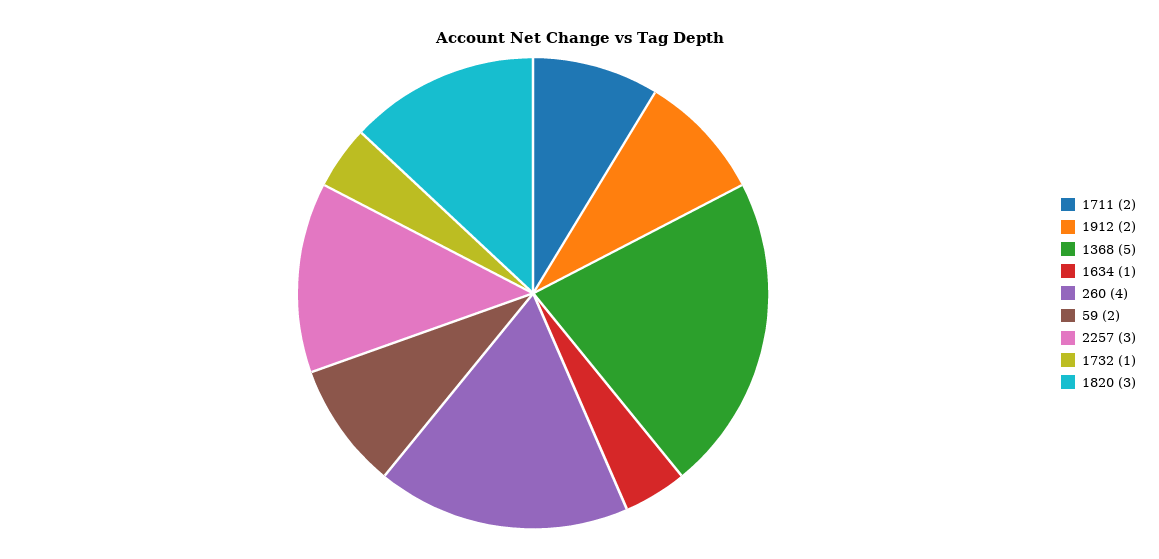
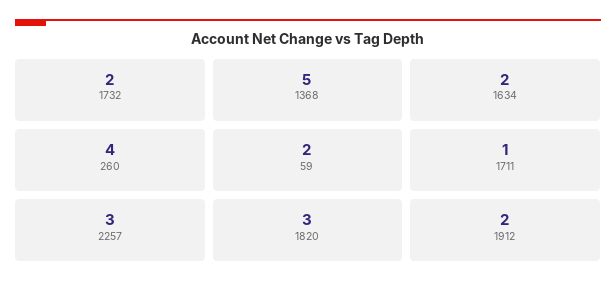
  {
-   "1711": 2,
+   "1711": 1,
    "1912": 2,
    "1368": 5,
-   "1634": 1,
+   "1634": 2,
    "260": 4,
    "59": 2,
    "2257": 3,
-   "1732": 1,
+   "1732": 2,
    "1820": 3
  }

